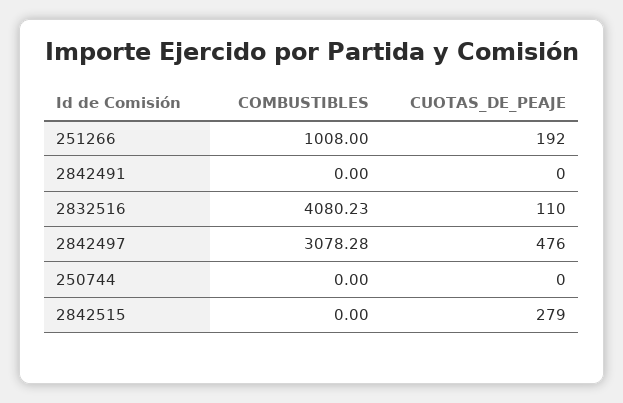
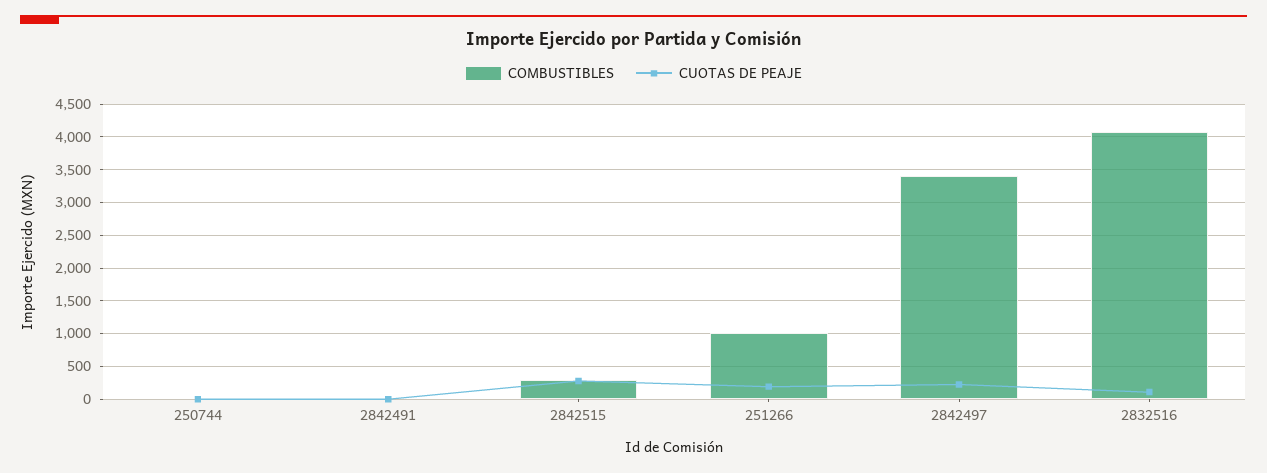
  {
    "COMBUSTIBLES": {
      "251266": 1008,
      "2842491": 0,
      "2832516": 4080.23,
-     "2842497": 3078.28,
+     "2842497": 3400,
      "250744": 0,
-     "2842515": 0
+     "2842515": 300
    },
    "CUOTAS_DE_PEAJE": {
      "251266": 192,
      "2842491": 0,
      "2832516": 110,
-     "2842497": 476,
+     "2842497": 200,
      "250744": 0,
      "2842515": 279
    }
  }

